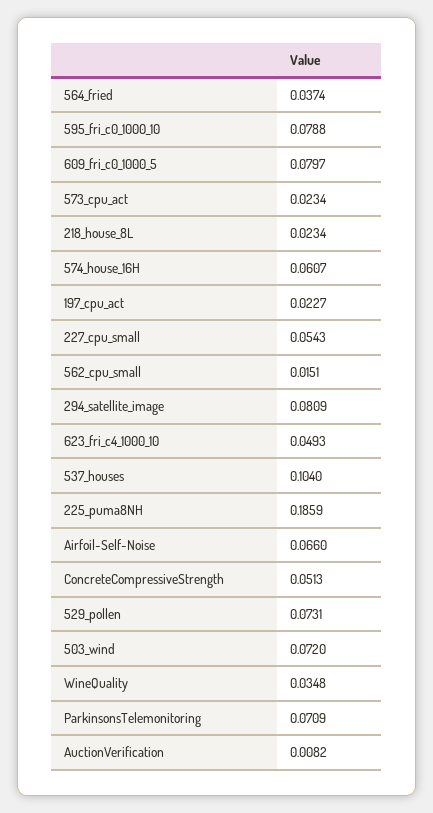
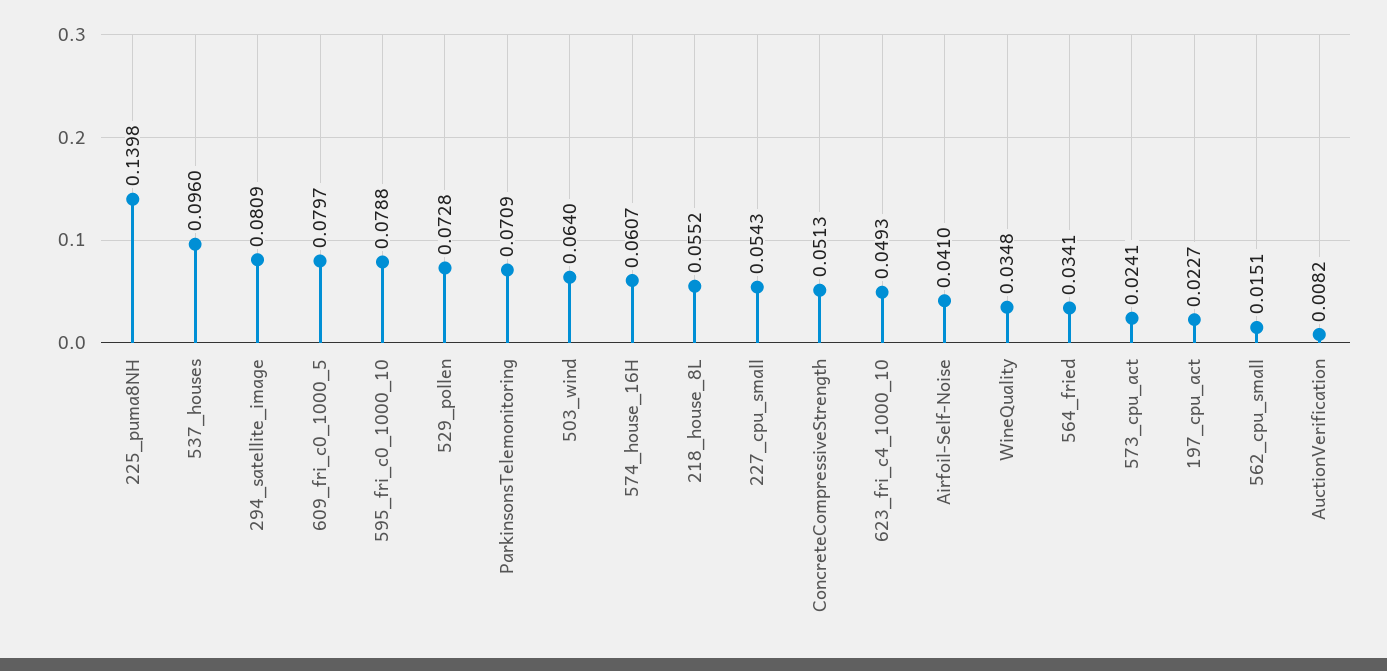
  {
-   "564_fried": 0.0374,
+   "564_fried": 0.0341,
    "595_fri_c0_1000_10": 0.0788,
    "609_fri_c0_1000_5": 0.0797,
-   "573_cpu_act": 0.0234,
+   "573_cpu_act": 0.0241,
-   "218_house_8L": 0.0234,
+   "218_house_8L": 0.0552,
    "574_house_16H": 0.0607,
    "197_cpu_act": 0.0227,
    "227_cpu_small": 0.0543,
    "562_cpu_small": 0.0151,
    "294_satellite_image": 0.0809,
    "623_fri_c4_1000_10": 0.0493,
-   "537_houses": 0.104,
+   "537_houses": 0.096,
-   "225_puma8NH": 0.1859,
+   "225_puma8NH": 0.1398,
-   "Airfoil-Self-Noise": 0.066,
+   "Airfoil-Self-Noise": 0.041,
    "ConcreteCompressiveStrength": 0.0513,
-   "529_pollen": 0.0731,
+   "529_pollen": 0.0728,
-   "503_wind": 0.072,
+   "503_wind": 0.064,
    "WineQuality": 0.0348,
    "ParkinsonsTelemonitoring": 0.0709,
    "AuctionVerification": 0.0082
  }

